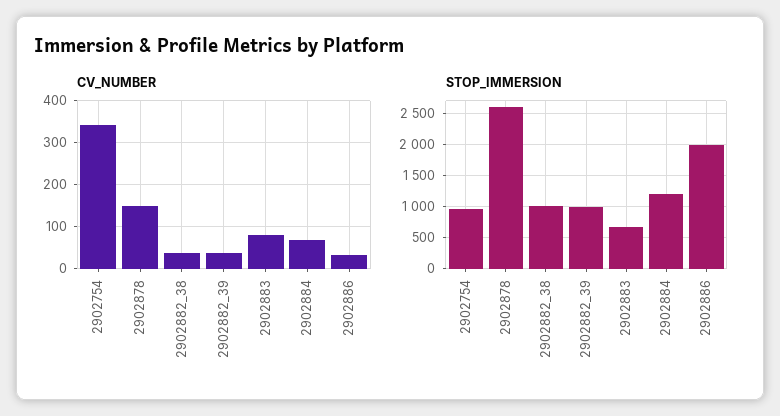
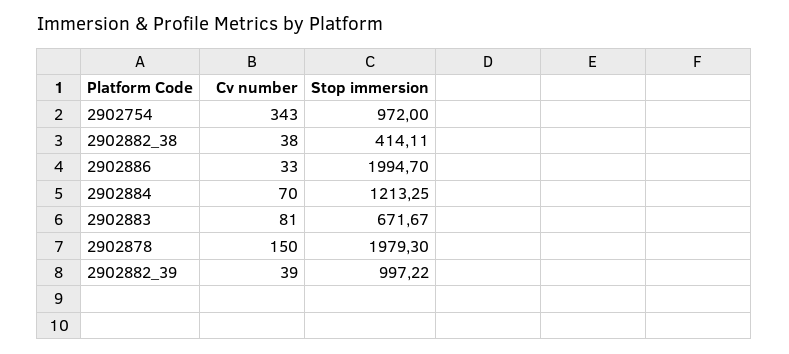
  {
    "CV_NUMBER": {
      "2902754": 343,
      "2902878": 150,
      "2902882_38": 38,
      "2902882_39": 39,
      "2902883": 81,
      "2902884": 70,
      "2902886": 33
    },
    "STOP_IMMERSION": {
      "2902754": 972,
-     "2902878": 2600,
+     "2902878": 1979.3,
-     "2902882_38": 1000,
+     "2902882_38": 414.11,
      "2902882_39": 997.22,
      "2902883": 671.67,
      "2902884": 1213.25,
      "2902886": 1994.7
    }
  }

